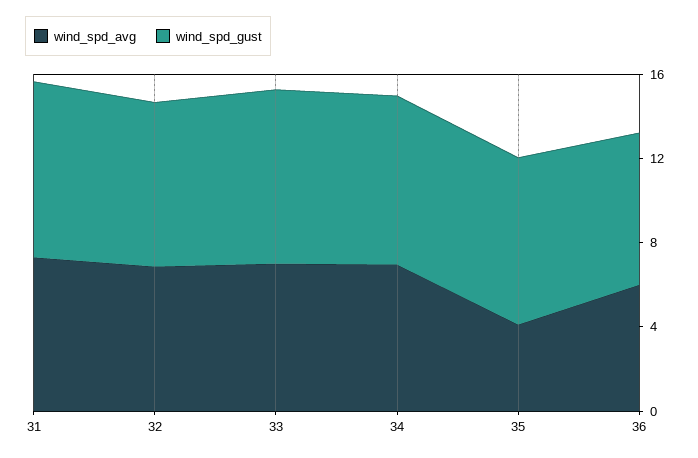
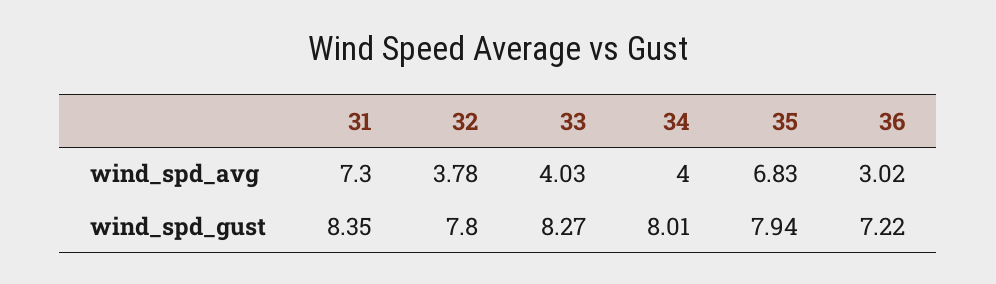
  {
    "wind_spd_avg": {
      "31": 7.3,
-     "32": 7,
+     "32": 3.78,
-     "33": 7,
+     "33": 4.03,
-     "34": 7,
+     "34": 4,
-     "35": 4,
+     "35": 6.83,
-     "36": 6
+     "36": 3.02
    },
    "wind_spd_gust": {
      "31": 8.35,
      "32": 7.8,
      "33": 8.27,
      "34": 8.01,
      "35": 7.94,
      "36": 7.22
    }
  }

